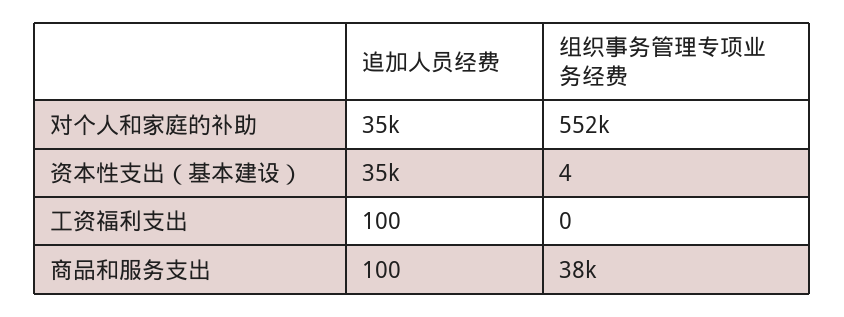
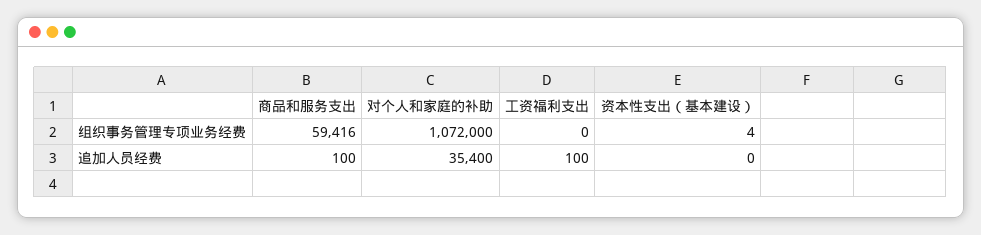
  {
    "追加人员经费": {
      "对个人和家庭的补助": 35400,
-     "资本性支出（基本建设）": 35000,
+     "资本性支出（基本建设）": 0,
      "工资福利支出": 100,
      "商品和服务支出": 100
    },
    "组织事务管理专项业务经费": {
-     "对个人和家庭的补助": 552000,
+     "对个人和家庭的补助": 1072000,
      "资本性支出（基本建设）": 4,
      "工资福利支出": 0,
-     "商品和服务支出": 38000
+     "商品和服务支出": 59416
    }
  }

